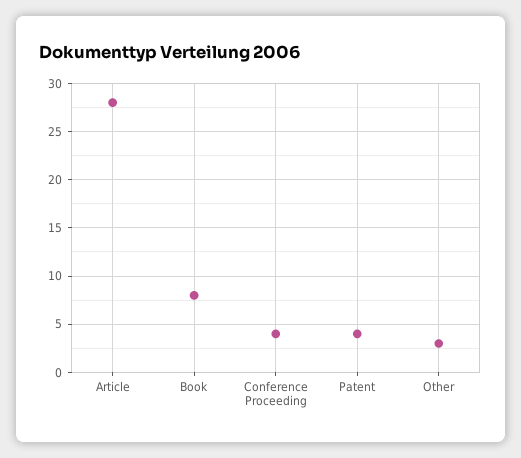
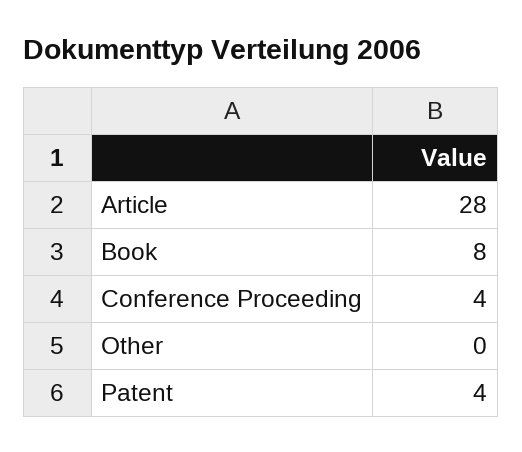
  {
    "Article": 28,
    "Book": 8,
    "Conference Proceeding": 4,
    "Patent": 4,
-   "Other": 3
+   "Other": 0
  }

